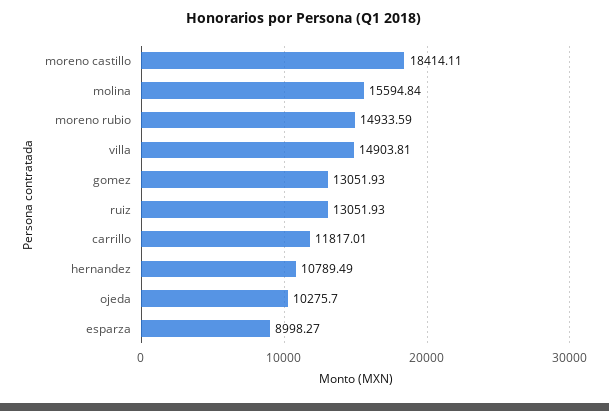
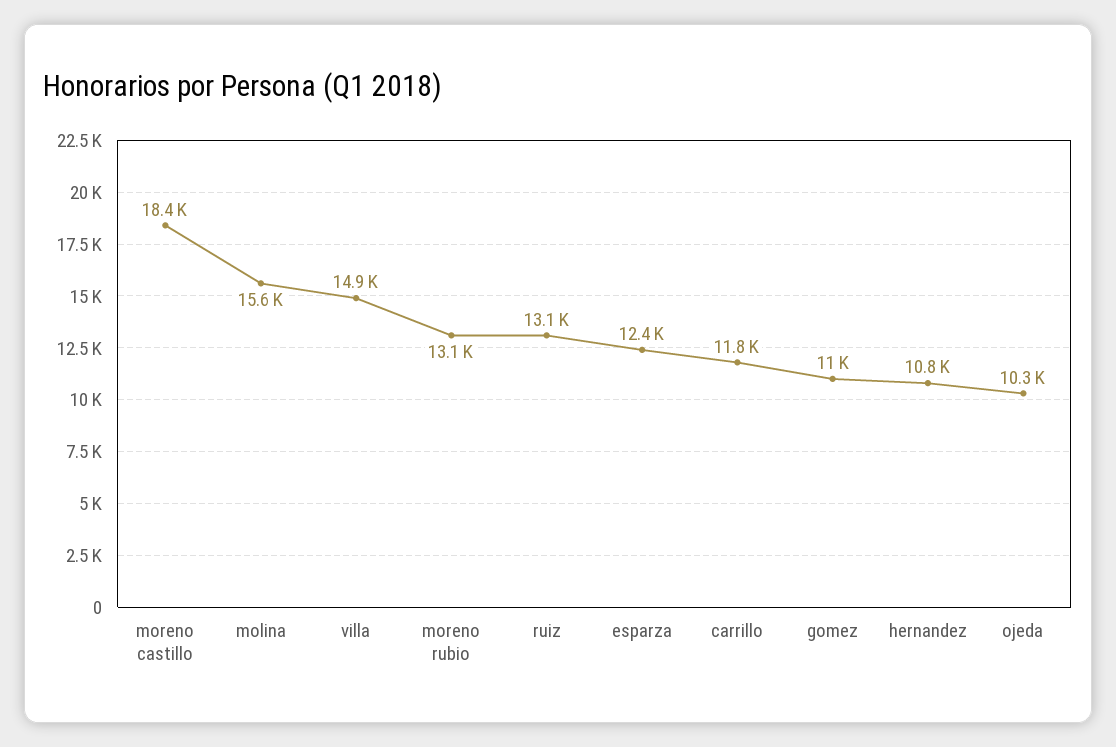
  {
    "moreno castillo": 18414.11,
    "molina": 15594.84,
-   "moreno rubio": 14933.59,
+   "moreno rubio": 13100,
    "villa": 14903.81,
-   "gomez": 13051.93,
+   "gomez": 11000,
    "ruiz": 13051.93,
    "carrillo": 11817.01,
    "hernandez": 10789.49,
    "ojeda": 10275.7,
-   "esparza": 8998.27
+   "esparza": 12400
  }

